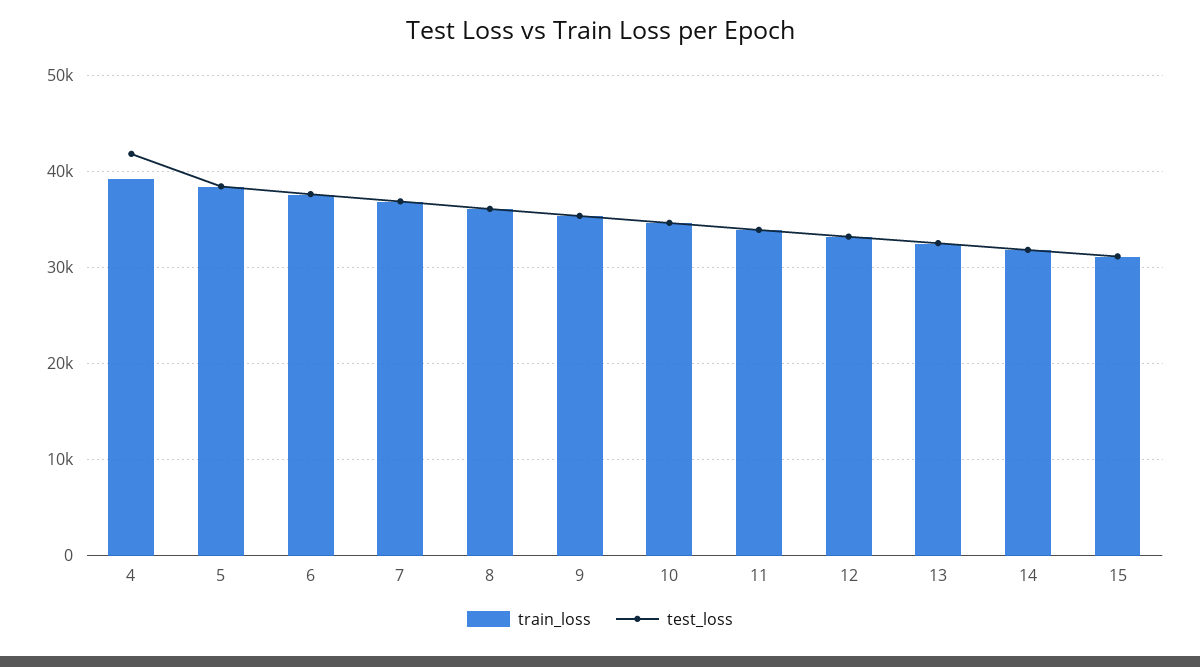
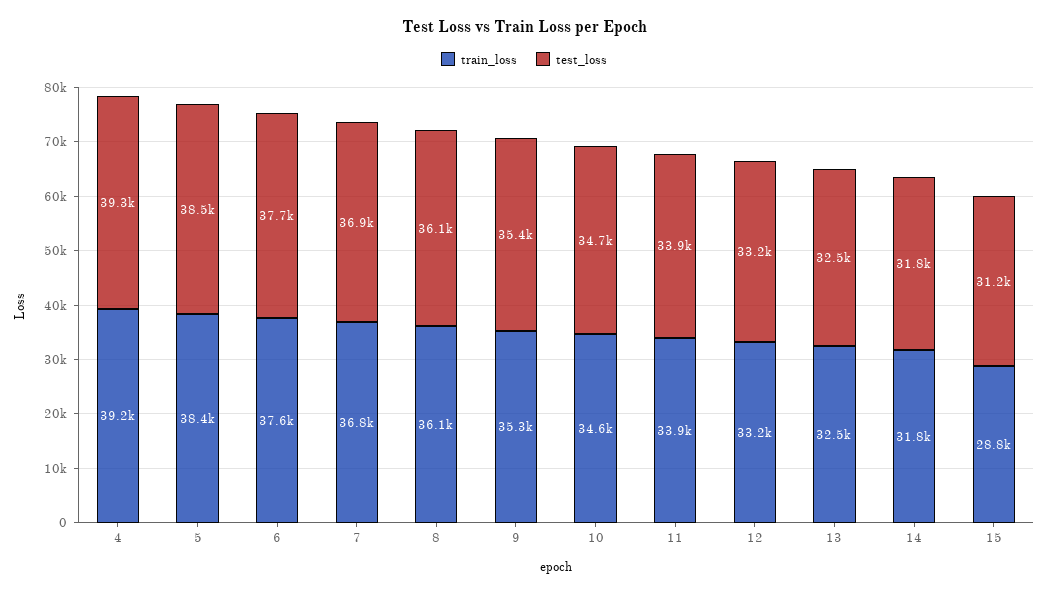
  {
    "train_loss": {
      "4": 39200,
      "5": 38400,
      "6": 37600,
      "7": 36800,
      "8": 36100,
      "9": 35300,
      "10": 34600,
      "11": 33900,
      "12": 33200,
      "13": 32500,
      "14": 31800,
-     "15": 31000
+     "15": 28800
    },
    "test_loss": {
-     "4": 42000,
+     "4": 39300,
      "5": 38500,
      "6": 37700,
      "7": 36900,
      "8": 36100,
      "9": 35400,
      "10": 34700,
      "11": 33900,
      "12": 33200,
      "13": 32500,
      "14": 31800,
      "15": 31200
    }
  }

